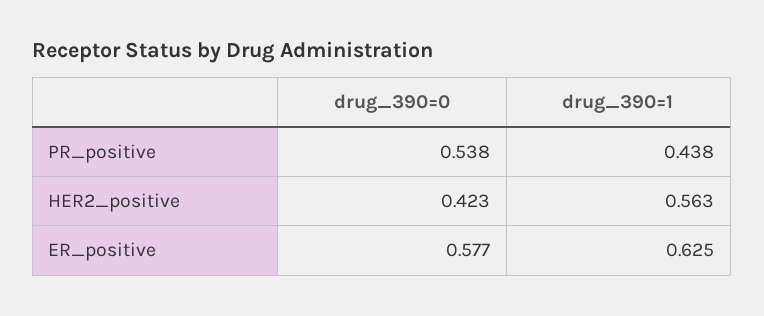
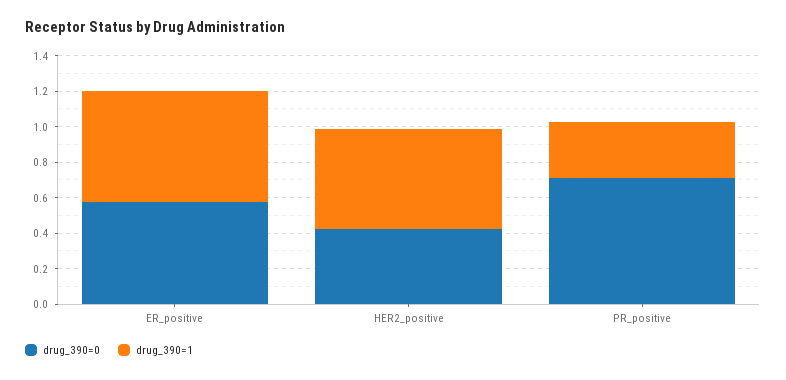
  {
    "drug_390=0": {
-     "PR_positive": 0.538,
+     "PR_positive": 0.7,
      "HER2_positive": 0.423,
      "ER_positive": 0.577
    },
    "drug_390=1": {
-     "PR_positive": 0.438,
+     "PR_positive": 0.3,
      "HER2_positive": 0.563,
      "ER_positive": 0.625
    }
  }

